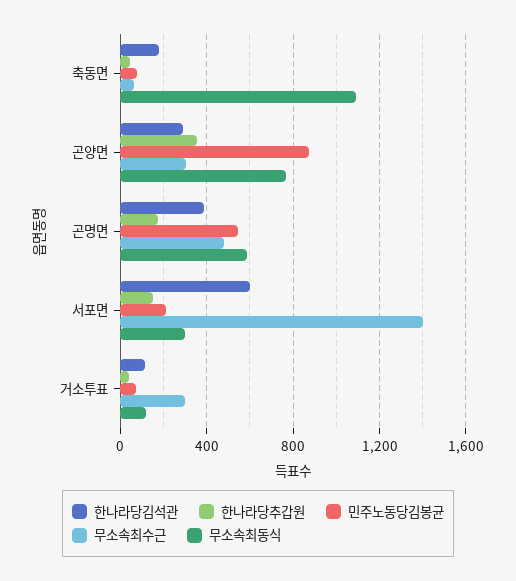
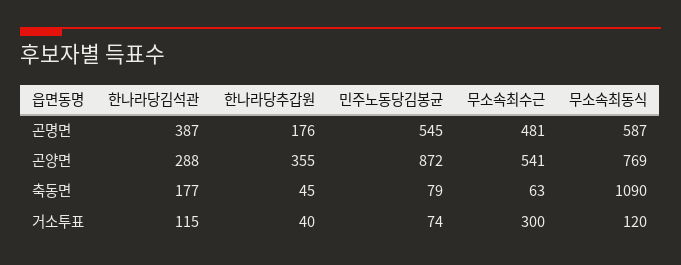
  {
    "한나라당김석관": {
      "축동면": 177,
      "곤양면": 288,
      "곤명면": 387,
-     "서포면": 600,
      "거소투표": 115
    },
    "한나라당추갑원": {
      "축동면": 45,
      "곤양면": 355,
      "곤명면": 176,
-     "서포면": 150,
      "거소투표": 40
    },
    "민주노동당김봉균": {
      "축동면": 79,
      "곤양면": 872,
      "곤명면": 545,
-     "서포면": 200,
      "거소투표": 74
    },
    "무소속최수근": {
      "축동면": 63,
-     "곤양면": 300,
+     "곤양면": 541,
      "곤명면": 481,
-     "서포면": 1400,
      "거소투표": 300
    },
    "무소속최동식": {
      "축동면": 1090,
      "곤양면": 769,
      "곤명면": 587,
-     "서포면": 300,
      "거소투표": 120
    }
  }

